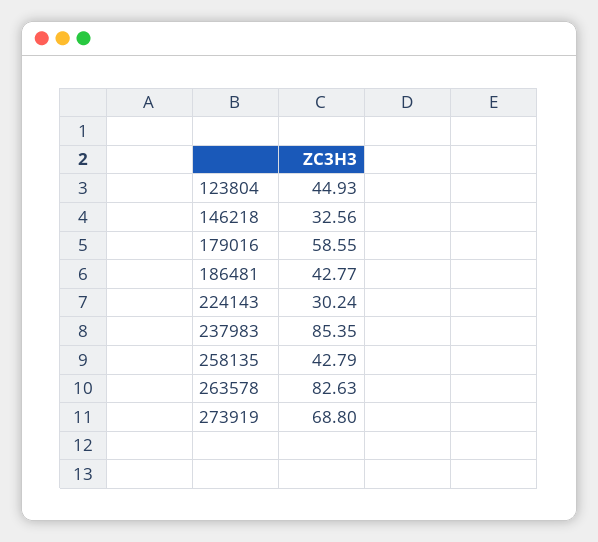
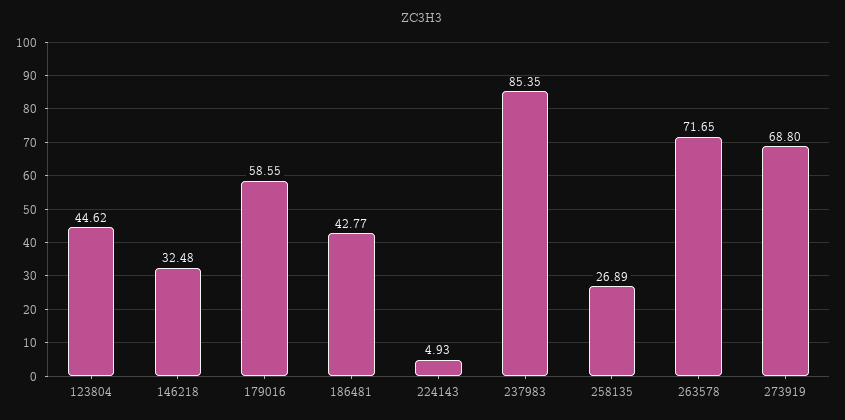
  {
-   "123804": 44.93,
+   "123804": 44.62,
-   "146218": 32.56,
+   "146218": 32.48,
    "179016": 58.55,
    "186481": 42.77,
-   "224143": 30.24,
+   "224143": 4.93,
    "237983": 85.35,
-   "258135": 42.79,
+   "258135": 26.89,
-   "263578": 82.63,
+   "263578": 71.65,
    "273919": 68.8
  }

